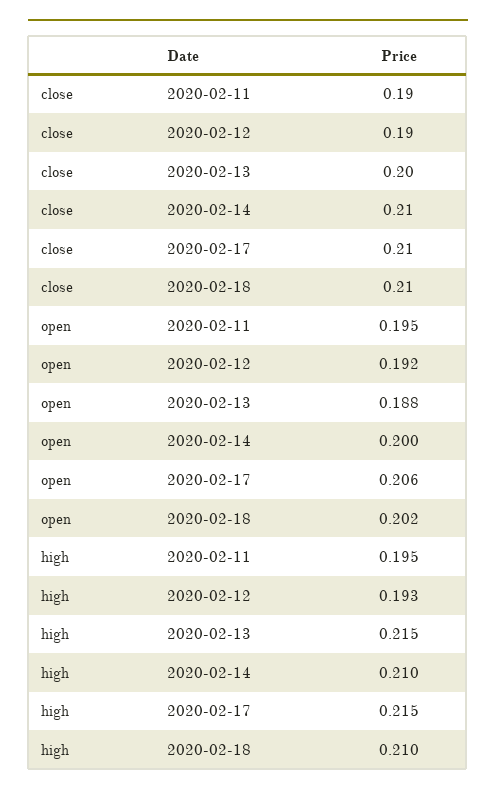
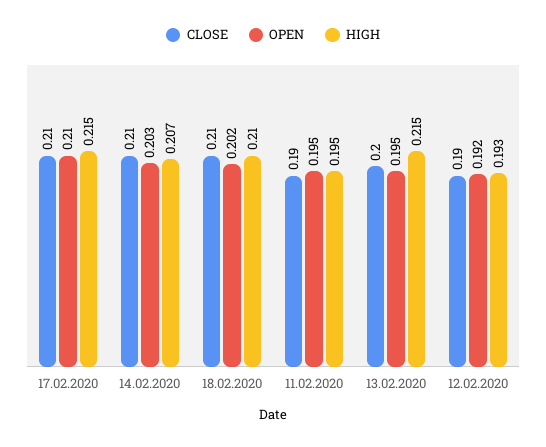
  {
    "close": {
      "2020-02-11": 0.19,
      "2020-02-12": 0.19,
      "2020-02-13": 0.2,
      "2020-02-14": 0.21,
      "2020-02-17": 0.21,
      "2020-02-18": 0.21
    },
    "open": {
      "2020-02-11": 0.195,
      "2020-02-12": 0.192,
-     "2020-02-13": 0.188,
+     "2020-02-13": 0.195,
-     "2020-02-14": 0.2,
+     "2020-02-14": 0.203,
-     "2020-02-17": 0.206,
+     "2020-02-17": 0.21,
      "2020-02-18": 0.202
    },
    "high": {
      "2020-02-11": 0.195,
      "2020-02-12": 0.193,
      "2020-02-13": 0.215,
-     "2020-02-14": 0.21,
+     "2020-02-14": 0.207,
      "2020-02-17": 0.215,
      "2020-02-18": 0.21
    }
  }

